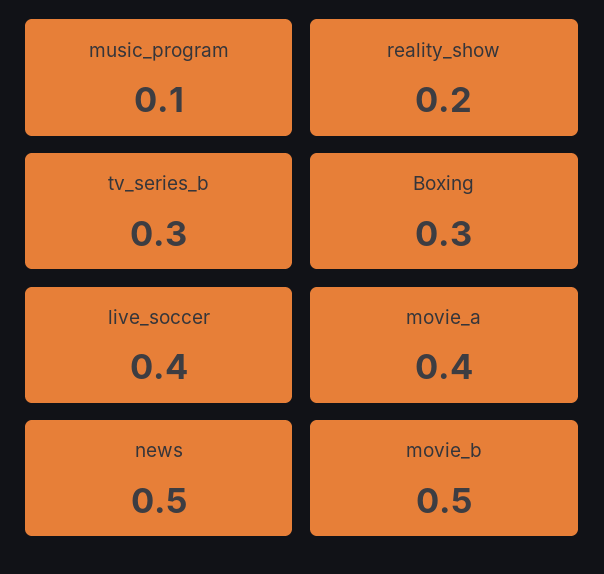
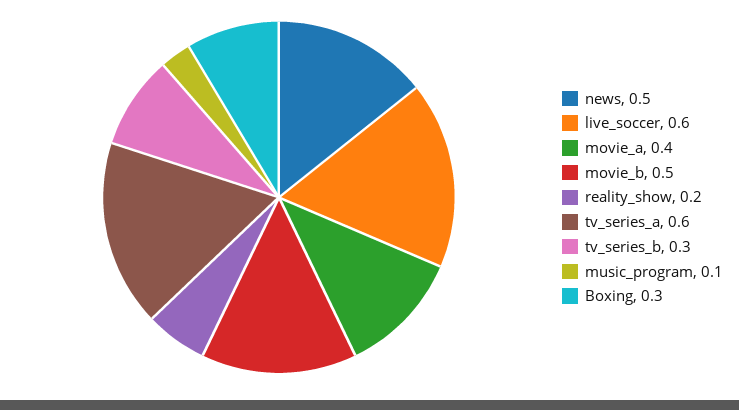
  {
    "music_program": 0.1,
    "reality_show": 0.2,
    "tv_series_b": 0.3,
    "Boxing": 0.3,
-   "live_soccer": 0.4,
+   "live_soccer": 0.6,
    "movie_a": 0.4,
    "news": 0.5,
-   "movie_b": 0.5
+   "movie_b": 0.5,
+   "tv_series_a": 0.6
  }

